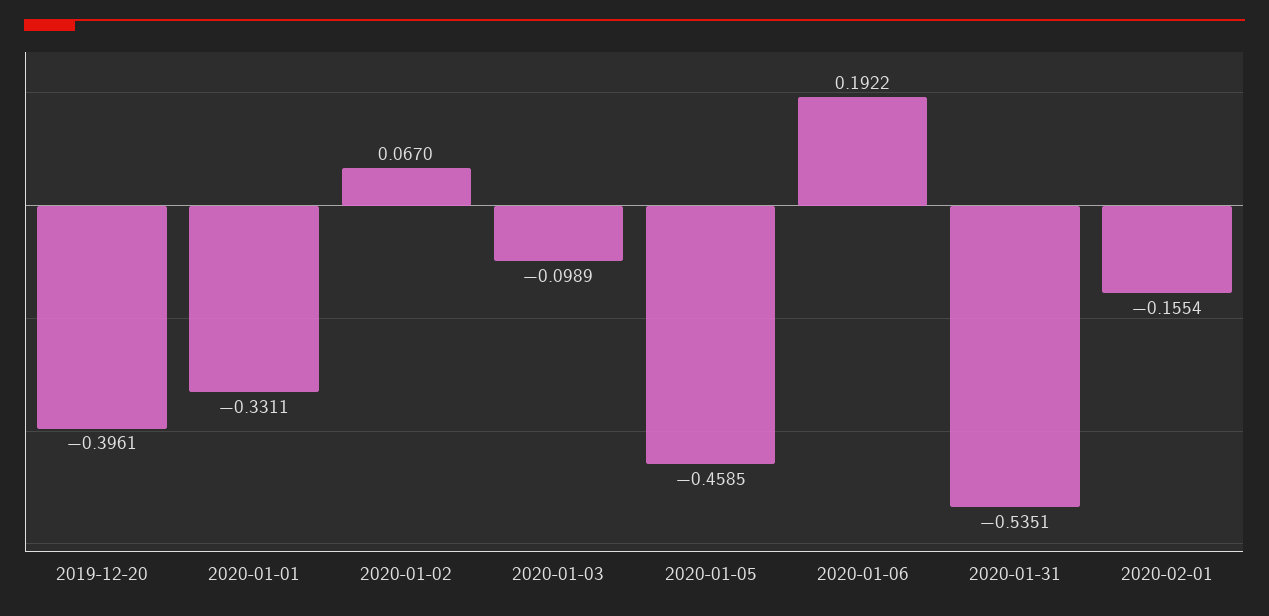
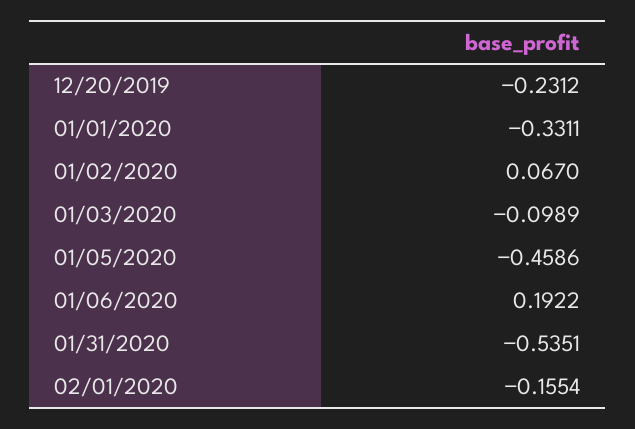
  {
-   "2019-12-20": -0.3961,
+   "2019-12-20": -0.2312,
    "2020-01-01": -0.3311,
    "2020-01-02": 0.067,
    "2020-01-03": -0.0989,
-   "2020-01-05": -0.4585,
+   "2020-01-05": -0.4586,
    "2020-01-06": 0.1922,
    "2020-01-31": -0.5351,
    "2020-02-01": -0.1554
  }

